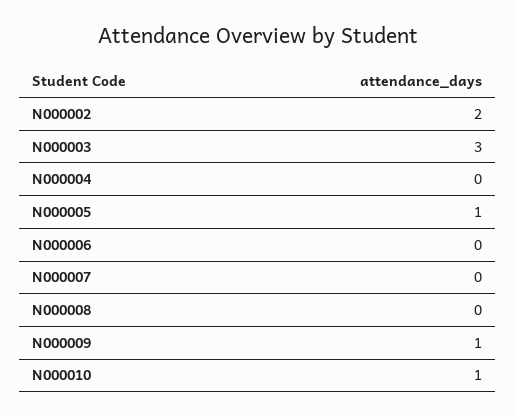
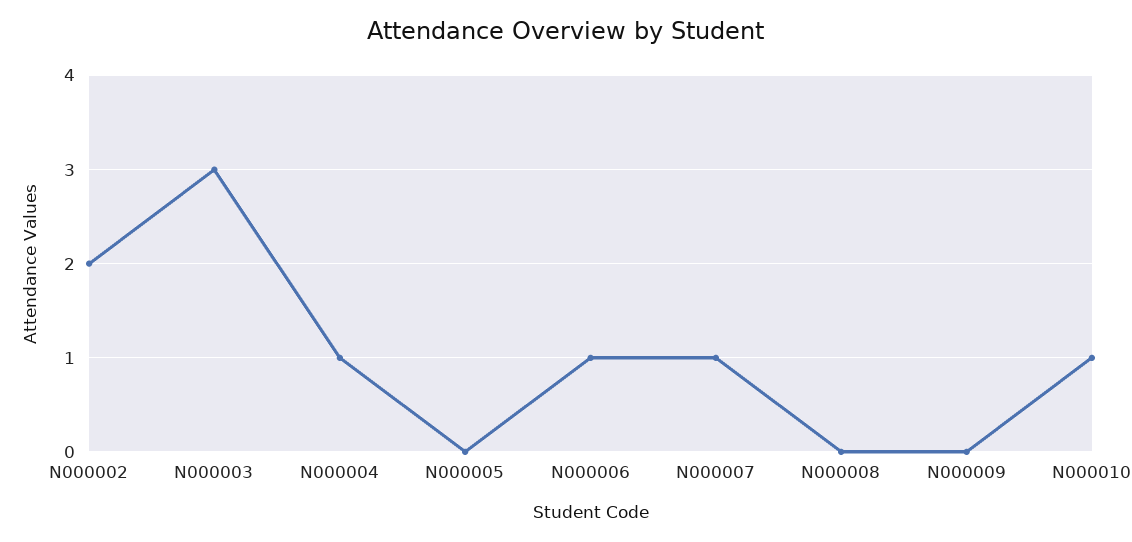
  {
    "N000002": 2,
    "N000003": 3,
-   "N000004": 0,
+   "N000004": 1,
-   "N000005": 1,
+   "N000005": 0,
-   "N000006": 0,
+   "N000006": 1,
-   "N000007": 0,
+   "N000007": 1,
    "N000008": 0,
-   "N000009": 1,
+   "N000009": 0,
    "N000010": 1
  }

